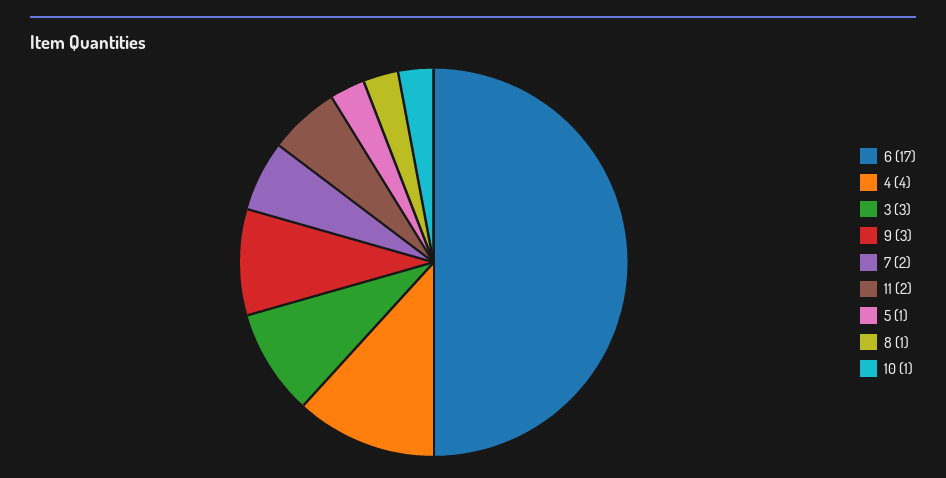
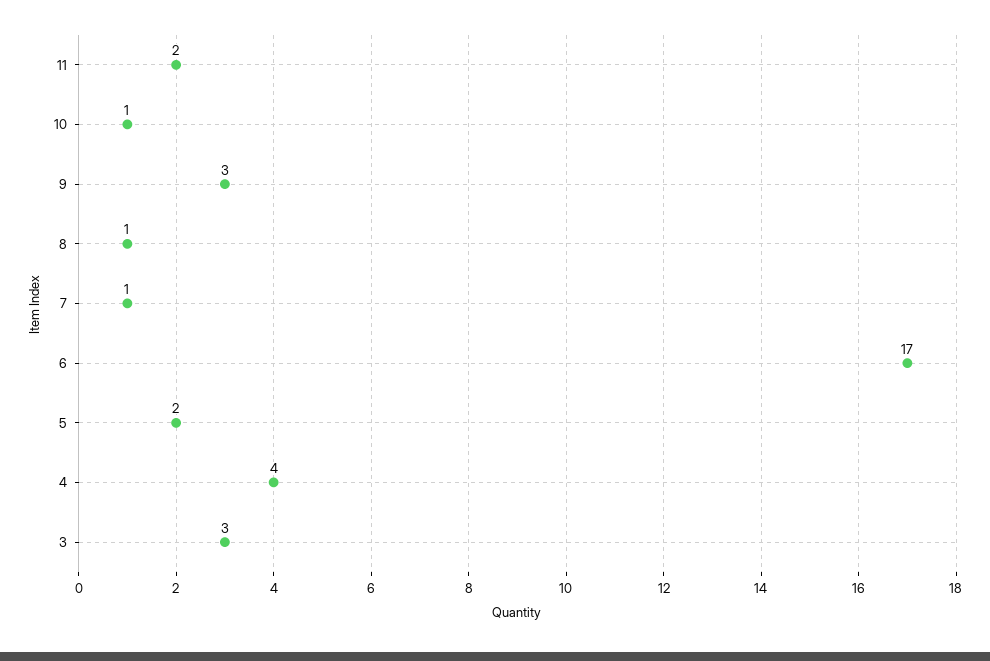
  {
    "6": 17,
    "4": 4,
    "3": 3,
    "9": 3,
-   "7": 2,
+   "7": 1,
    "11": 2,
-   "5": 1,
+   "5": 2,
    "8": 1,
    "10": 1
  }

